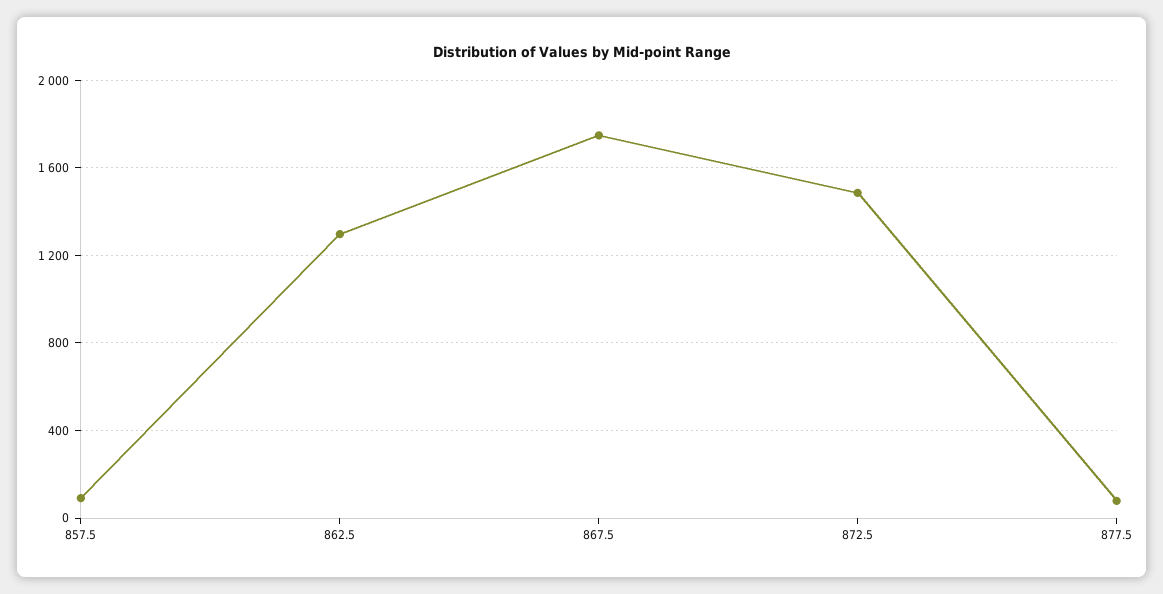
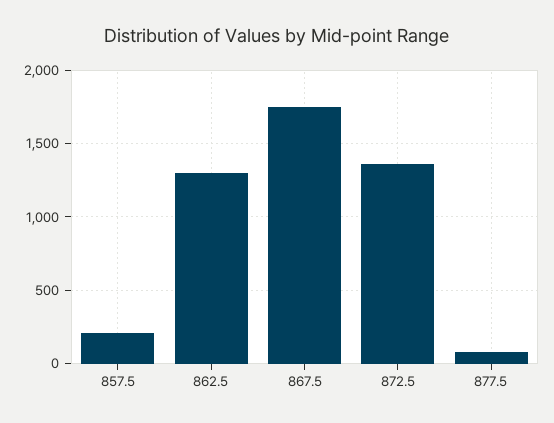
  {
-   "857.5": 100,
+   "857.5": 200,
    "862.5": 1300,
    "867.5": 1750,
-   "872.5": 1500,
+   "872.5": 1350,
    "877.5": 100
  }

